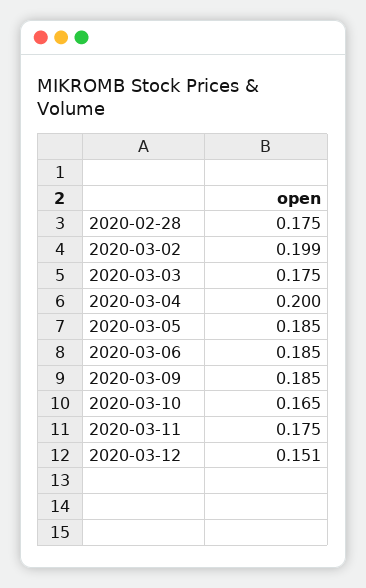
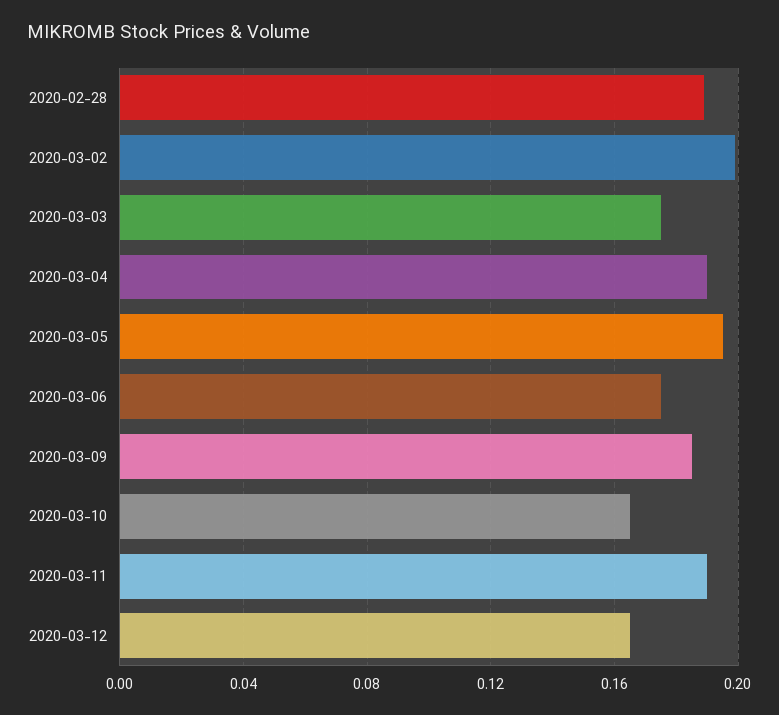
  {
-   "2020-02-28": 0.175,
+   "2020-02-28": 0.19,
    "2020-03-02": 0.199,
    "2020-03-03": 0.175,
-   "2020-03-04": 0.2,
+   "2020-03-04": 0.19,
-   "2020-03-05": 0.185,
+   "2020-03-05": 0.195,
-   "2020-03-06": 0.185,
+   "2020-03-06": 0.175,
    "2020-03-09": 0.185,
    "2020-03-10": 0.165,
-   "2020-03-11": 0.175,
+   "2020-03-11": 0.19,
-   "2020-03-12": 0.151
+   "2020-03-12": 0.165
  }

